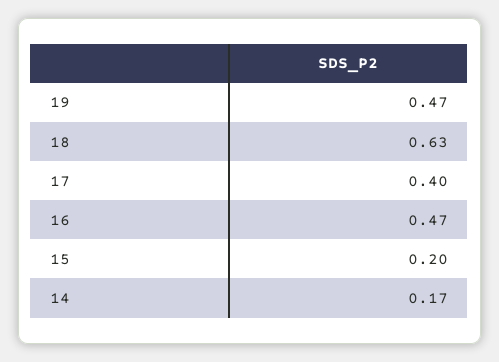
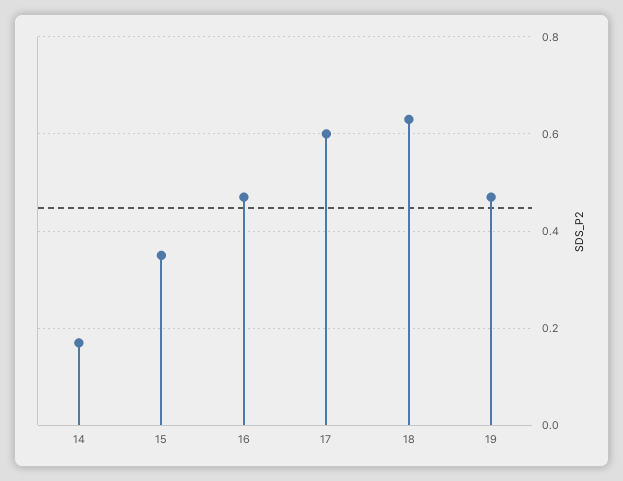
  {
    "19": 0.47,
    "18": 0.63,
-   "17": 0.4,
+   "17": 0.6,
    "16": 0.47,
-   "15": 0.2,
+   "15": 0.35,
    "14": 0.17
  }

